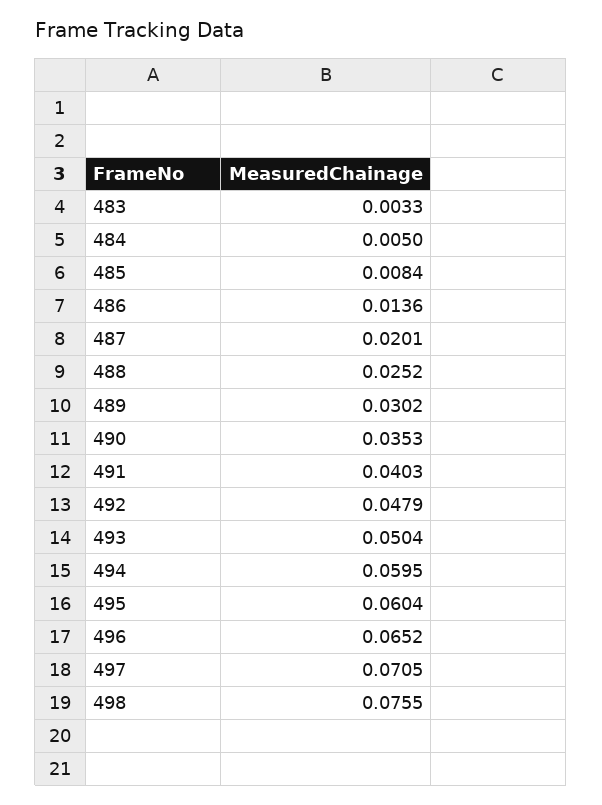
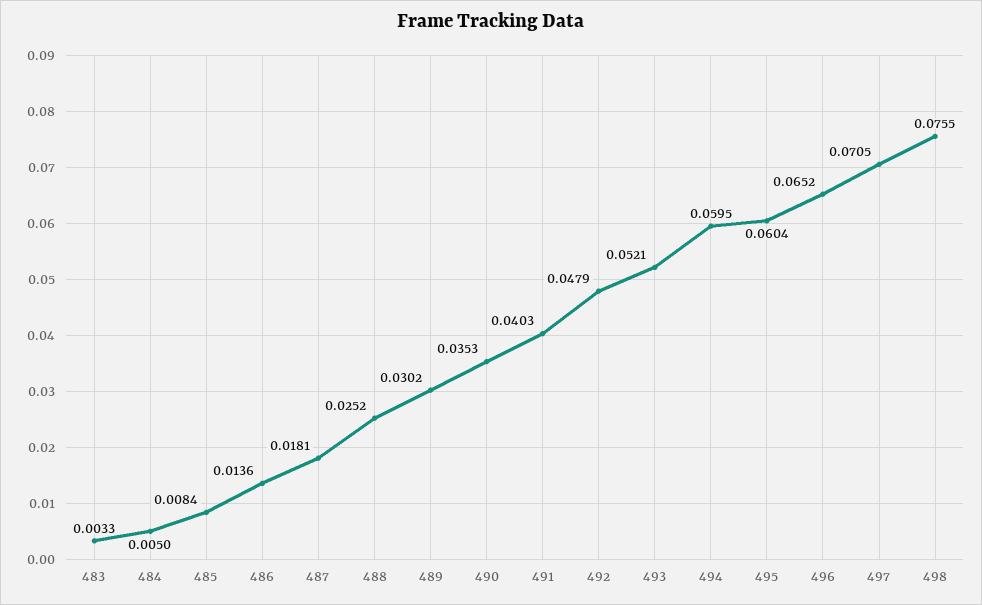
  {
    "483": 0.0033,
    "484": 0.005,
    "485": 0.0084,
    "486": 0.0136,
-   "487": 0.0201,
+   "487": 0.0181,
    "488": 0.0252,
    "489": 0.0302,
    "490": 0.0353,
    "491": 0.0403,
    "492": 0.0479,
-   "493": 0.0504,
+   "493": 0.0521,
    "494": 0.0595,
    "495": 0.0604,
    "496": 0.0652,
    "497": 0.0705,
    "498": 0.0755
  }

